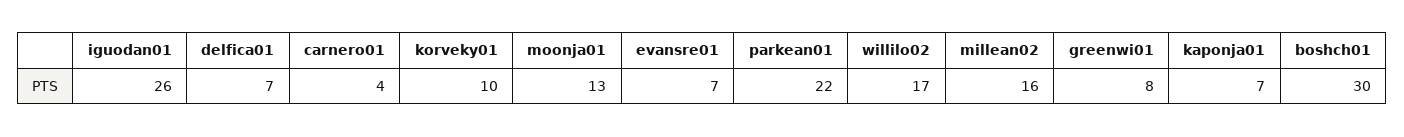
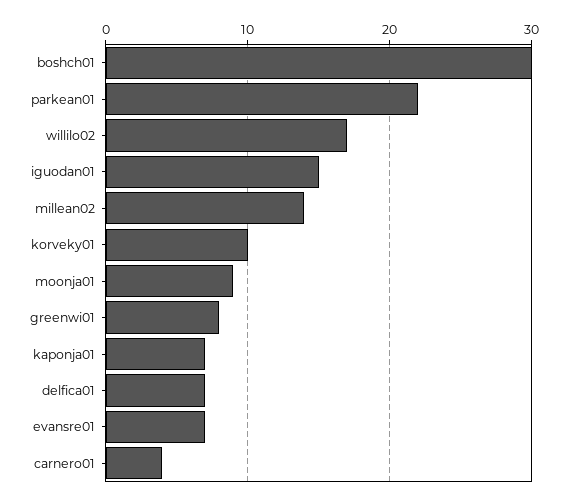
  {
-   "iguodan01": 26,
+   "iguodan01": 15,
    "delfica01": 7,
    "carnero01": 4,
    "korveky01": 10,
-   "moonja01": 13,
+   "moonja01": 9,
    "evansre01": 7,
    "parkean01": 22,
    "willilo02": 17,
-   "millean02": 16,
+   "millean02": 14,
    "greenwi01": 8,
    "kaponja01": 7,
    "boshch01": 30
  }

